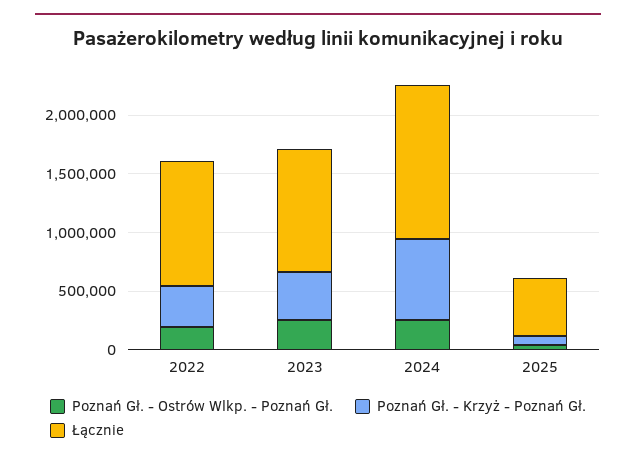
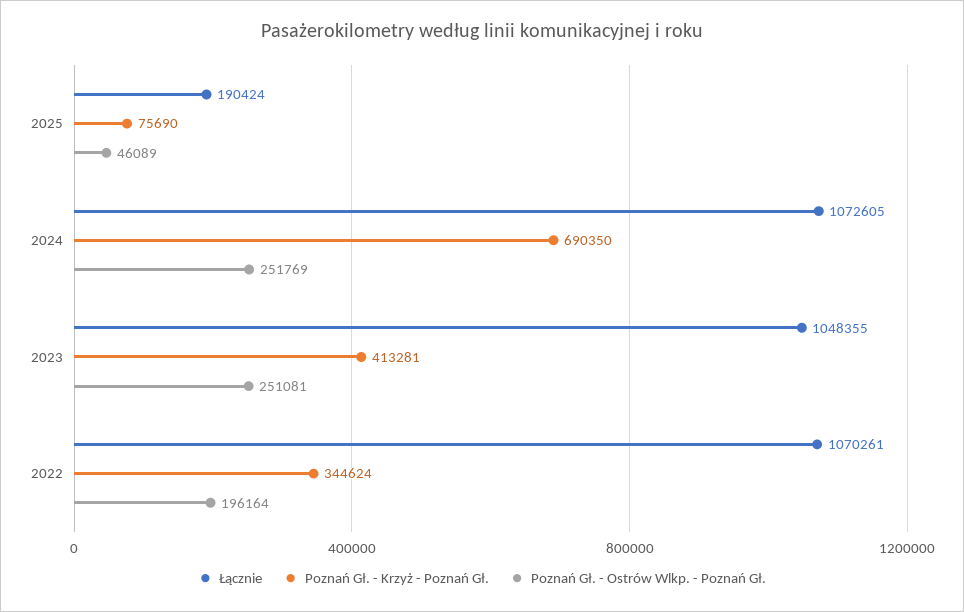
  {
    "Poznań Gł. - Ostrów Wlkp. - Poznań Gł.": {
      "2022": 196164,
      "2023": 251081,
      "2024": 251769,
      "2025": 46089
    },
    "Poznań Gł. - Krzyż - Poznań Gł.": {
      "2022": 344624,
      "2023": 413281,
      "2024": 690350,
      "2025": 75690
    },
    "Łącznie": {
      "2022": 1070261,
      "2023": 1048355,
-     "2024": 1300000,
+     "2024": 1072605,
-     "2025": 500000
+     "2025": 190424
    }
  }

